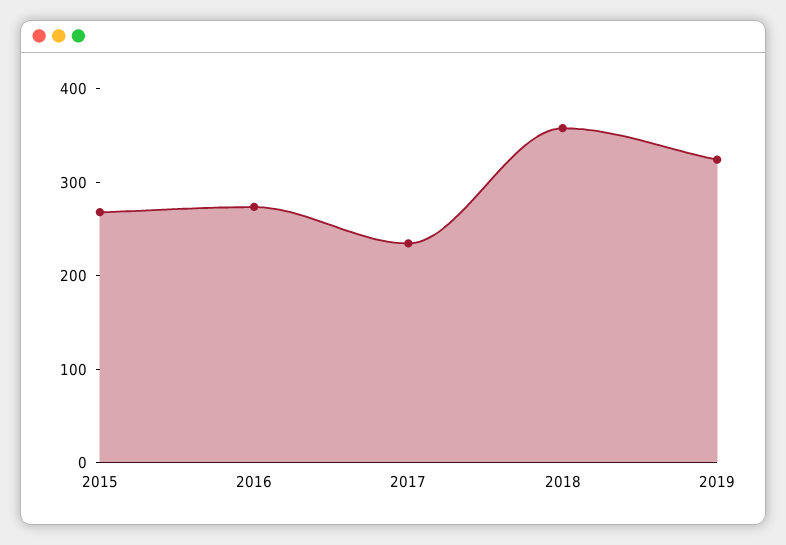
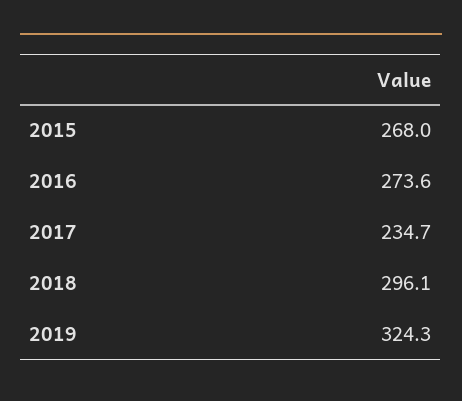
  {
    "2015": 268,
    "2016": 273.6,
    "2017": 234.7,
-   "2018": 360,
+   "2018": 296.1,
    "2019": 324.3
  }

